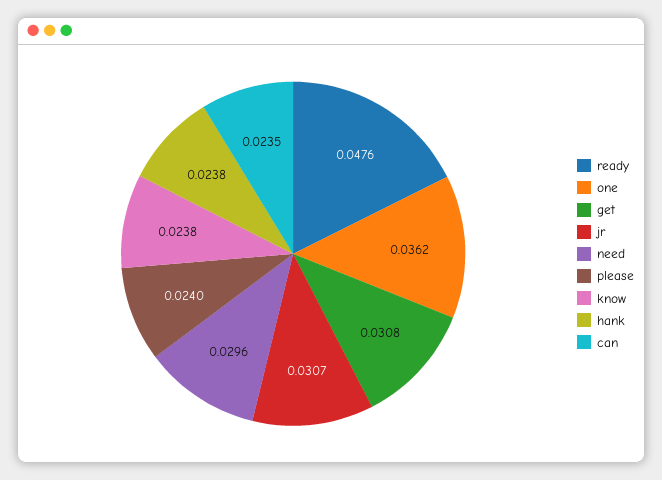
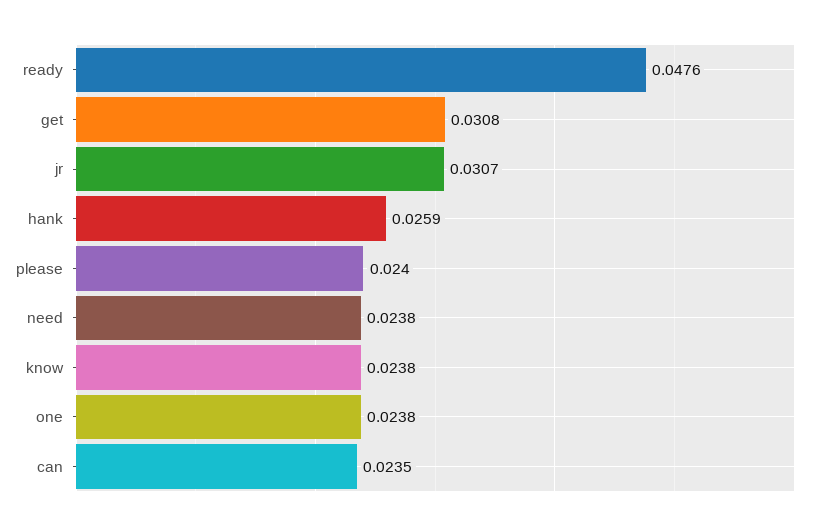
  {
    "ready": 0.0476,
-   "one": 0.0362,
+   "one": 0.0238,
    "get": 0.0308,
    "jr": 0.0307,
-   "need": 0.0296,
+   "need": 0.0238,
    "please": 0.024,
    "know": 0.0238,
-   "hank": 0.0238,
+   "hank": 0.0259,
    "can": 0.0235
  }

